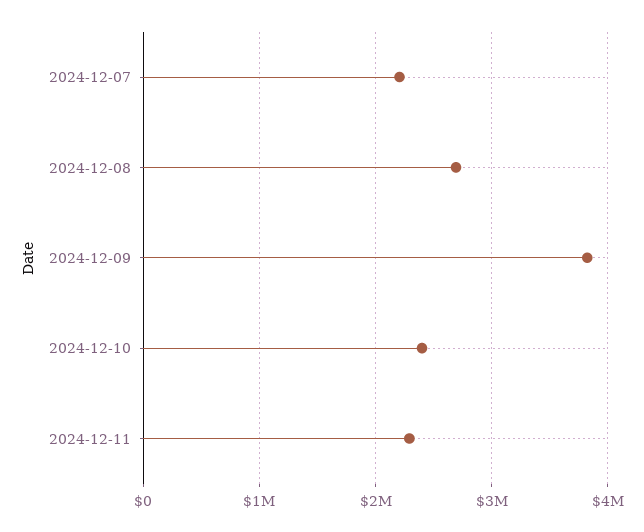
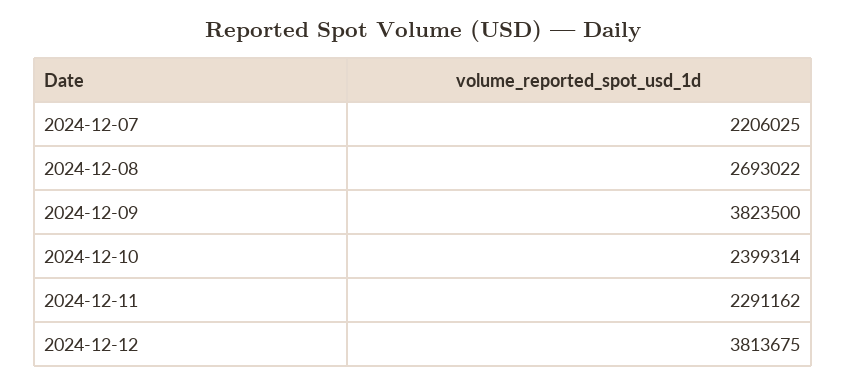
  {
    "2024-12-07": 2206025,
    "2024-12-08": 2693022,
    "2024-12-09": 3823500,
    "2024-12-10": 2399314,
-   "2024-12-11": 2291162
+   "2024-12-11": 2291162,
+   "2024-12-12": 3813675
  }

